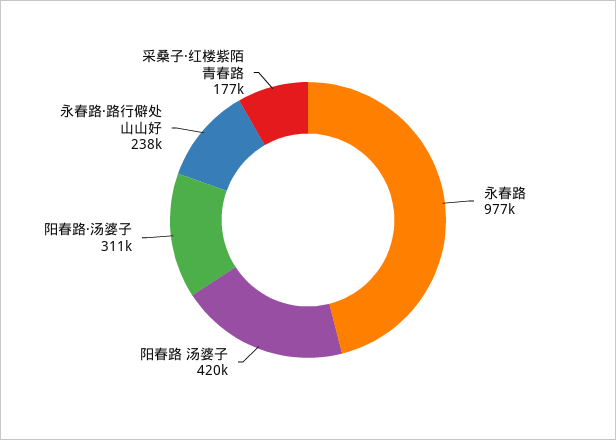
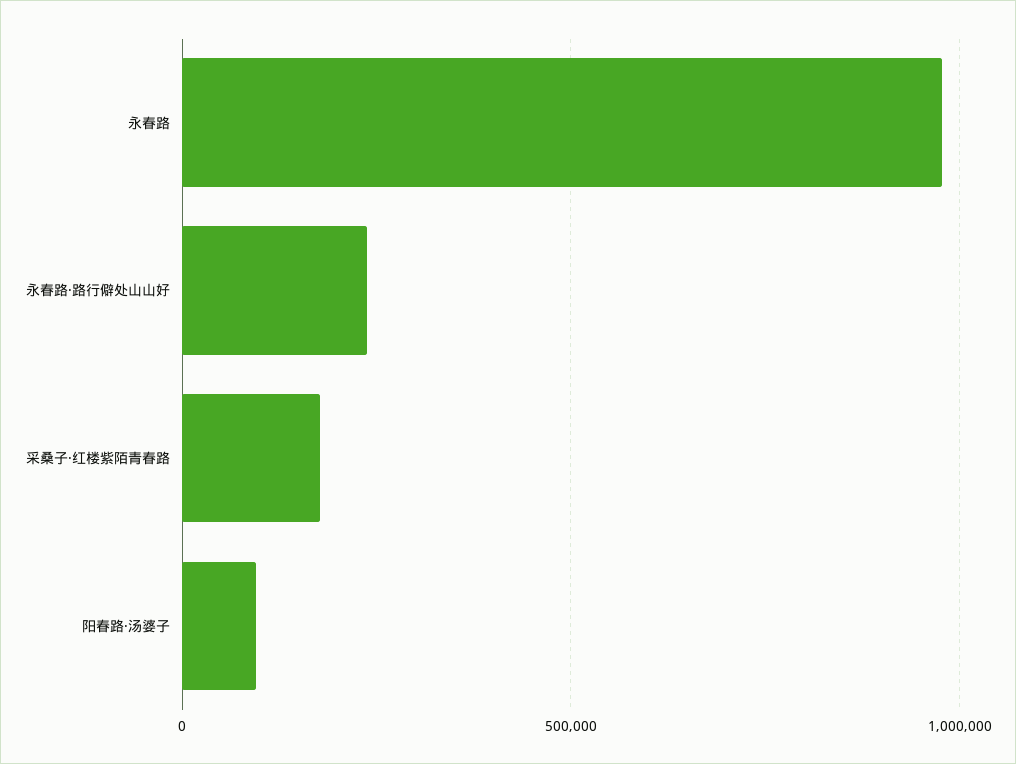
  {
    "永春路": 977000,
-   "阳春路 汤婆子": 420000,
-   "阳春路·汤婆子": 311000,
+   "阳春路·汤婆子": 100000,
    "永春路·路行僻处山山好": 238000,
    "采桑子·红楼紫陌青春路": 177000
  }

